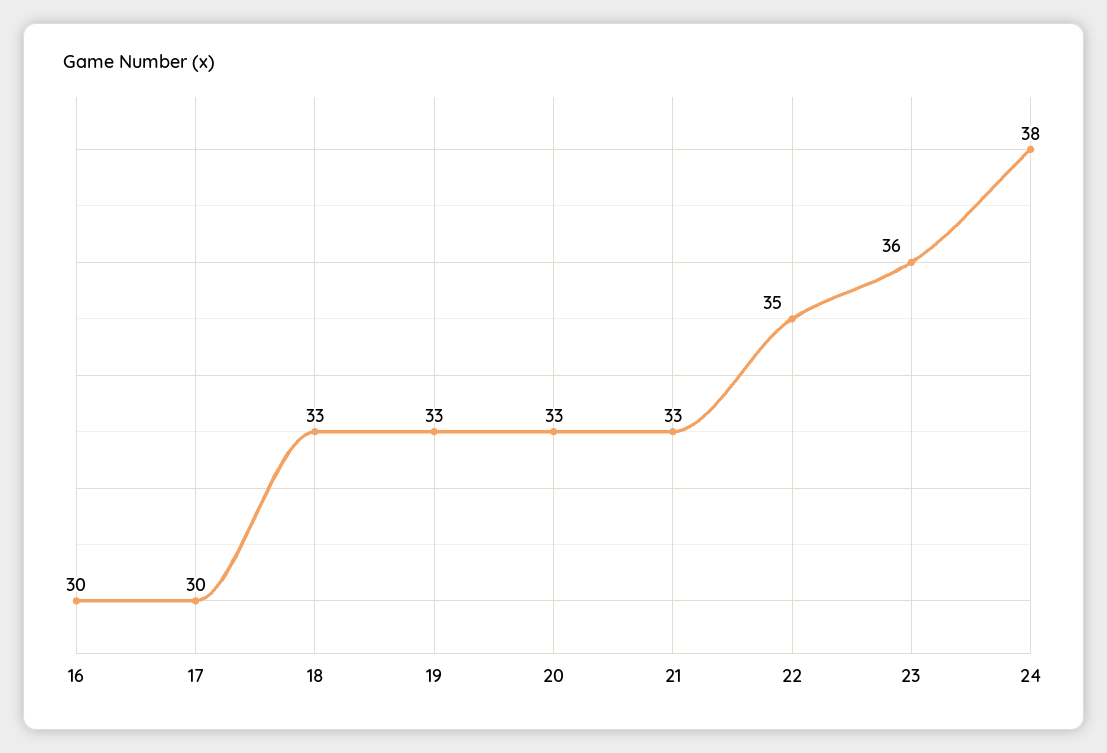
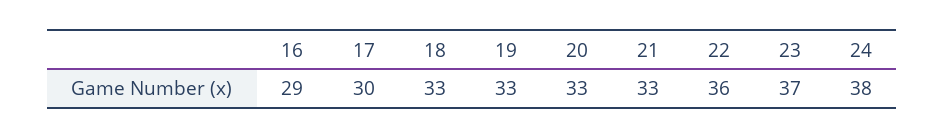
  {
-   "16": 30,
+   "16": 29,
    "17": 30,
    "18": 33,
    "19": 33,
    "20": 33,
    "21": 33,
-   "22": 35,
+   "22": 36,
-   "23": 36,
+   "23": 37,
    "24": 38
  }

